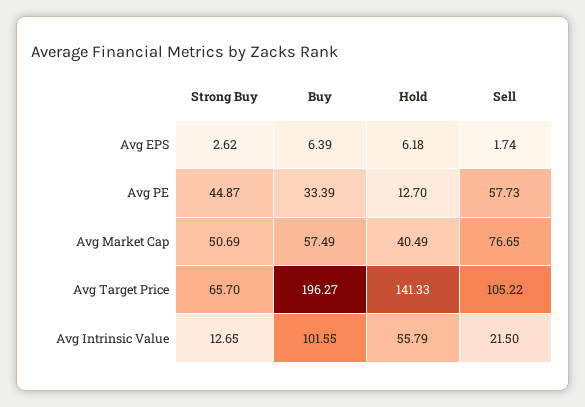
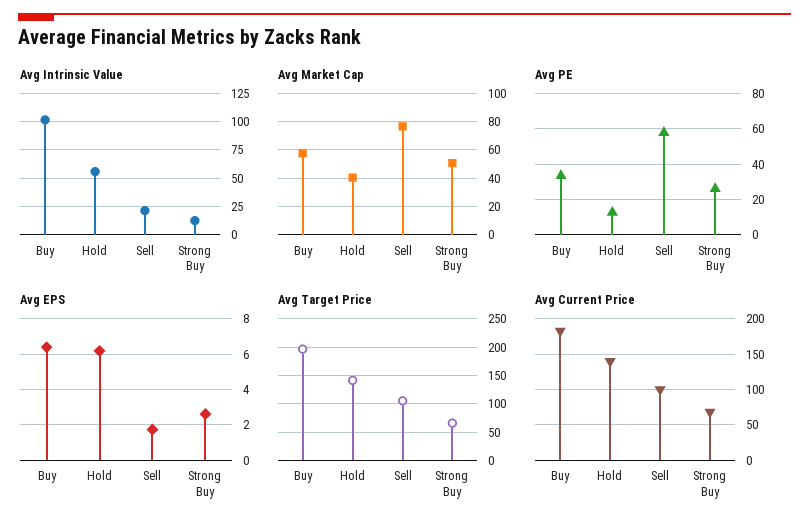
  {
    "Avg EPS": {
      "Strong Buy": 2.62,
      "Buy": 6.39,
      "Hold": 6.18,
      "Sell": 1.74
    },
    "Avg PE": {
-     "Strong Buy": 44.87,
+     "Strong Buy": 25,
      "Buy": 33.39,
      "Hold": 12.7,
      "Sell": 57.73
    },
    "Avg Market Cap": {
      "Strong Buy": 50.69,
      "Buy": 57.49,
      "Hold": 40.49,
      "Sell": 76.65
    },
    "Avg Target Price": {
      "Strong Buy": 65.7,
      "Buy": 196.27,
      "Hold": 141.33,
      "Sell": 105.22
    },
    "Avg Intrinsic Value": {
      "Strong Buy": 12.65,
      "Buy": 101.55,
      "Hold": 55.79,
      "Sell": 21.5
-   }
+   },
+   "Avg Current Price": {
+     "Buy": 180,
+     "Hold": 140,
+     "Sell": 100,
+     "Strong Buy": 70
+   }
  }

